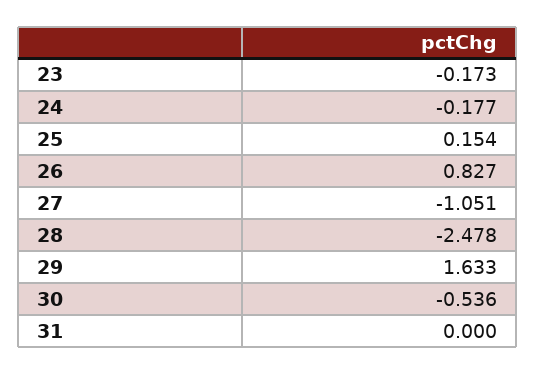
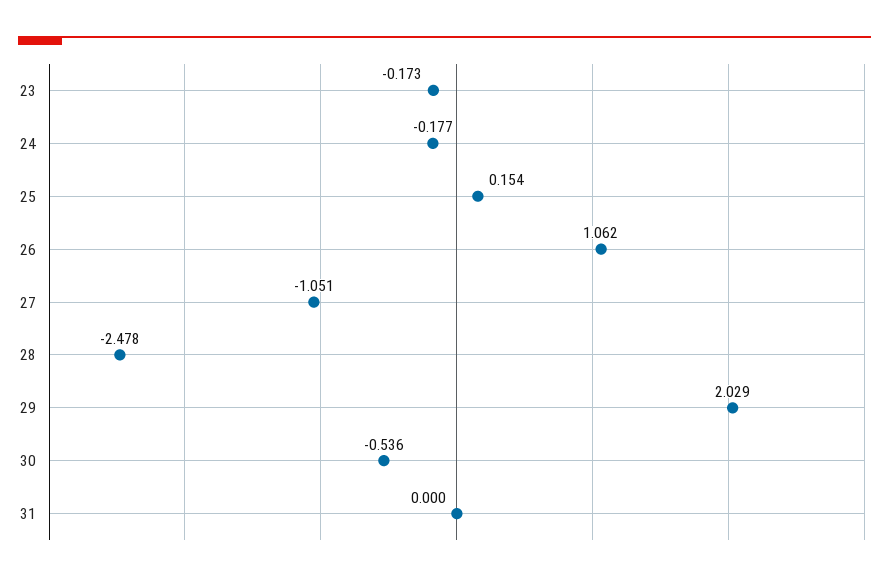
  {
    "23": -0.173,
    "24": -0.177,
    "25": 0.154,
-   "26": 0.827,
+   "26": 1.062,
    "27": -1.051,
    "28": -2.478,
-   "29": 1.633,
+   "29": 2.029,
    "30": -0.536,
    "31": 0
  }

